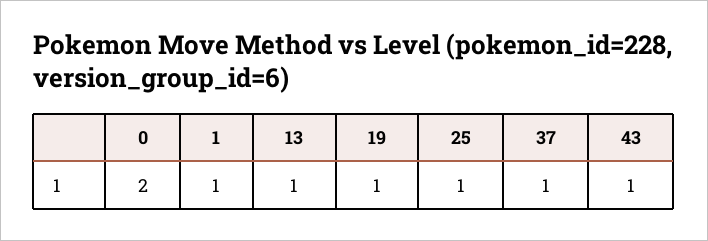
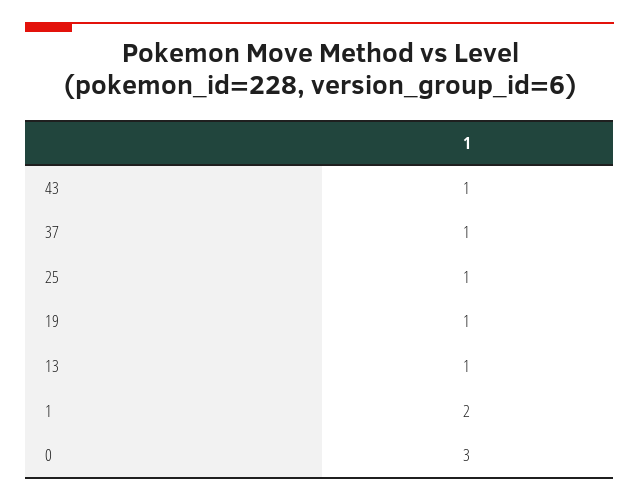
  {
-   "0": 2,
+   "0": 3,
-   "1": 1,
+   "1": 2,
    "13": 1,
    "19": 1,
    "25": 1,
    "37": 1,
    "43": 1
  }

